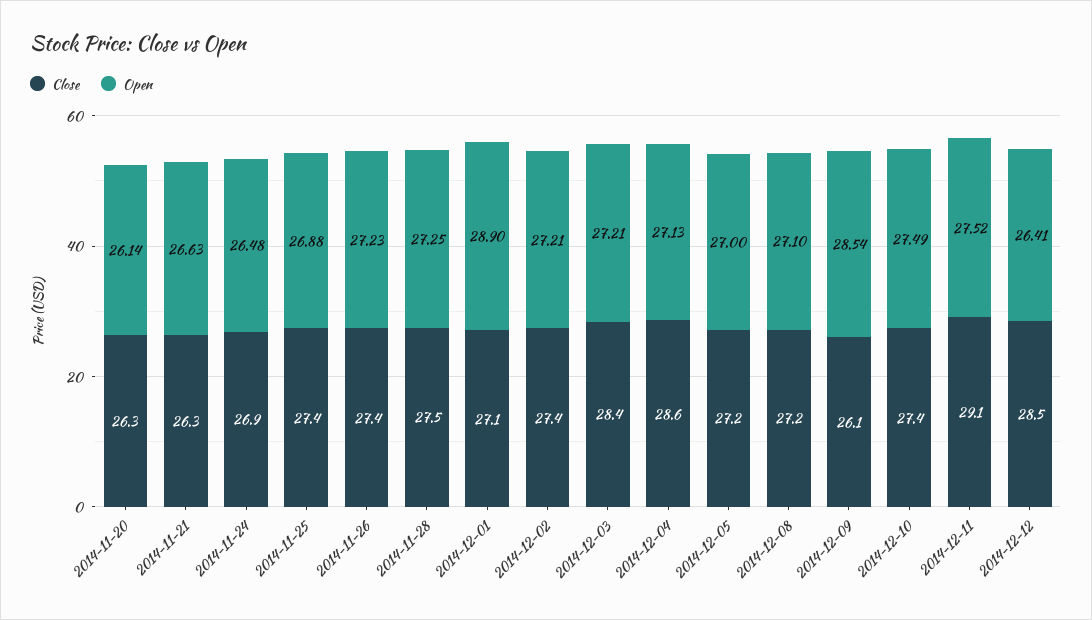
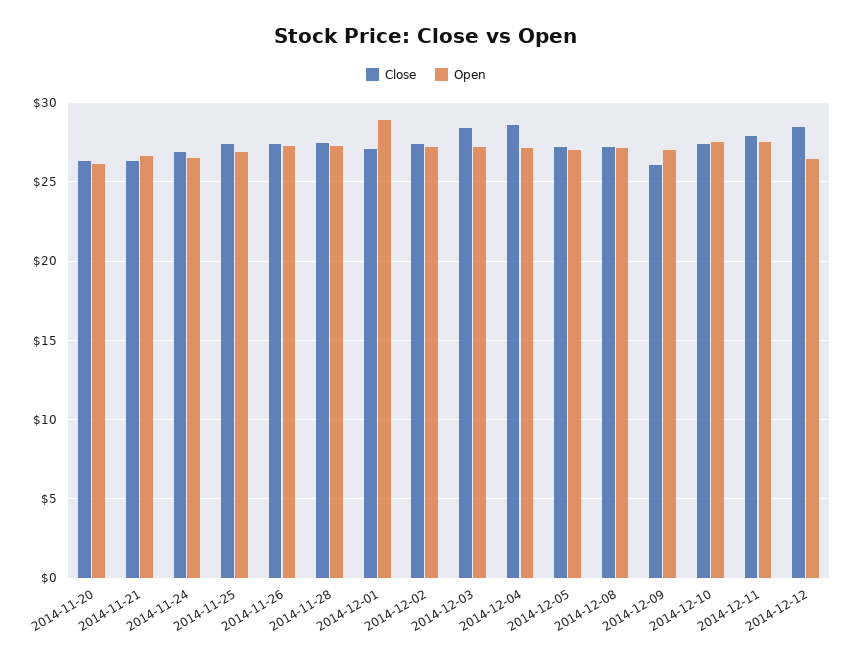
  {
    "Close": {
      "2014-11-20": 26.3,
      "2014-11-21": 26.3,
      "2014-11-24": 26.9,
      "2014-11-25": 27.4,
      "2014-11-26": 27.4,
      "2014-11-28": 27.5,
      "2014-12-01": 27.1,
      "2014-12-02": 27.4,
      "2014-12-03": 28.4,
      "2014-12-04": 28.6,
      "2014-12-05": 27.2,
      "2014-12-08": 27.2,
      "2014-12-09": 26.1,
      "2014-12-10": 27.4,
-     "2014-12-11": 29.1,
+     "2014-12-11": 28,
      "2014-12-12": 28.5
    },
    "Open": {
      "2014-11-20": 26.14,
      "2014-11-21": 26.63,
      "2014-11-24": 26.48,
      "2014-11-25": 26.88,
      "2014-11-26": 27.23,
      "2014-11-28": 27.25,
      "2014-12-01": 28.9,
      "2014-12-02": 27.21,
      "2014-12-03": 27.21,
      "2014-12-04": 27.13,
      "2014-12-05": 27,
      "2014-12-08": 27.1,
-     "2014-12-09": 28.54,
+     "2014-12-09": 27,
      "2014-12-10": 27.49,
      "2014-12-11": 27.52,
      "2014-12-12": 26.41
    }
  }

